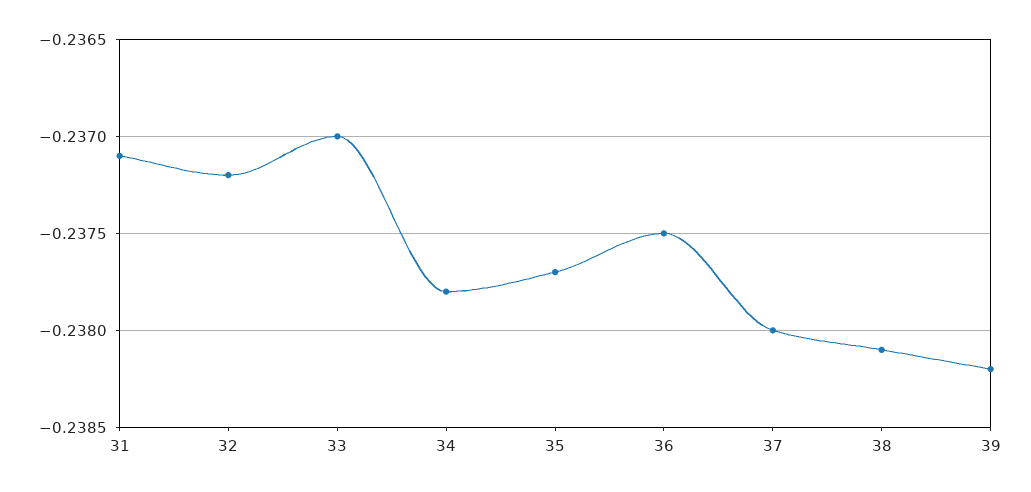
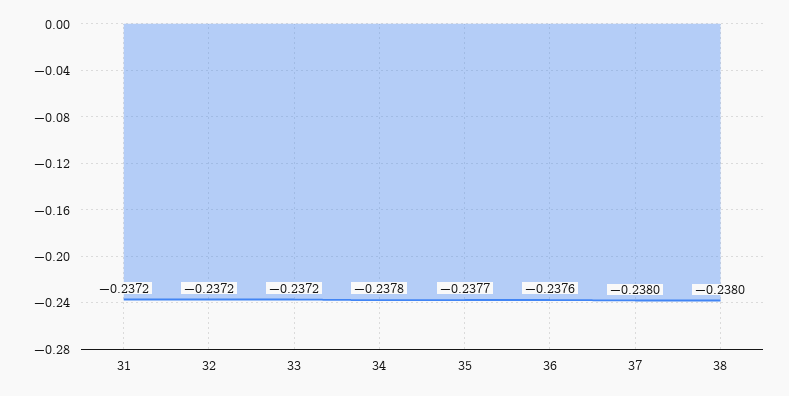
  {
-   "31": -0.2371,
+   "31": -0.2372,
    "32": -0.2372,
-   "33": -0.237,
+   "33": -0.2372,
    "34": -0.2378,
    "35": -0.2377,
-   "36": -0.2375,
+   "36": -0.2376,
    "37": -0.238,
-   "38": -0.2381,
+   "38": -0.238
-   "39": -0.2382
  }

